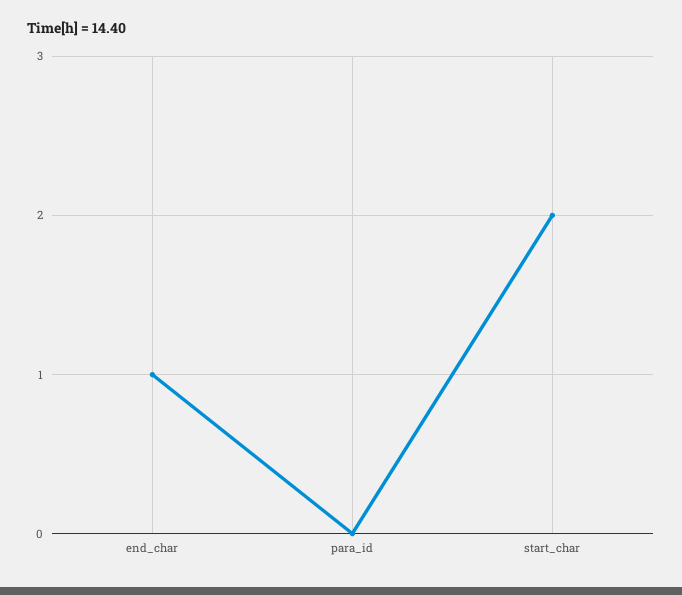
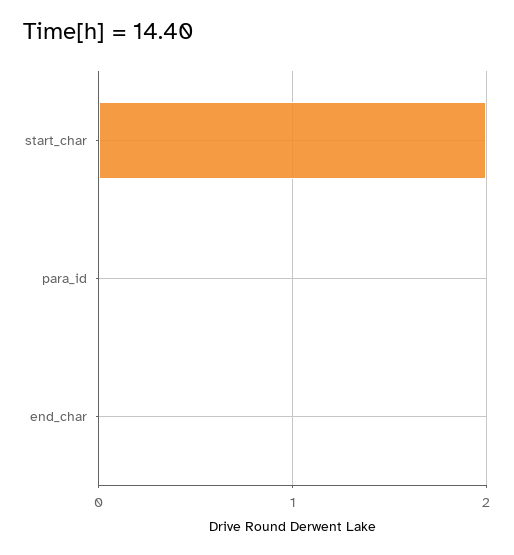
  {
-   "end_char": 1,
+   "end_char": 0,
    "para_id": 0,
    "start_char": 2
  }

